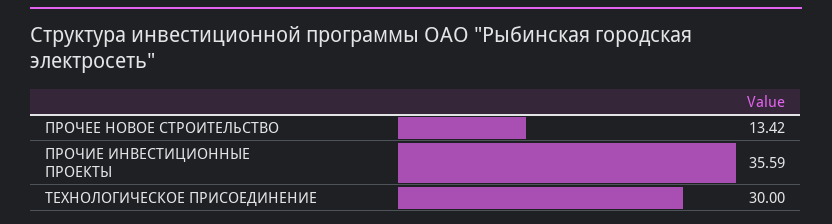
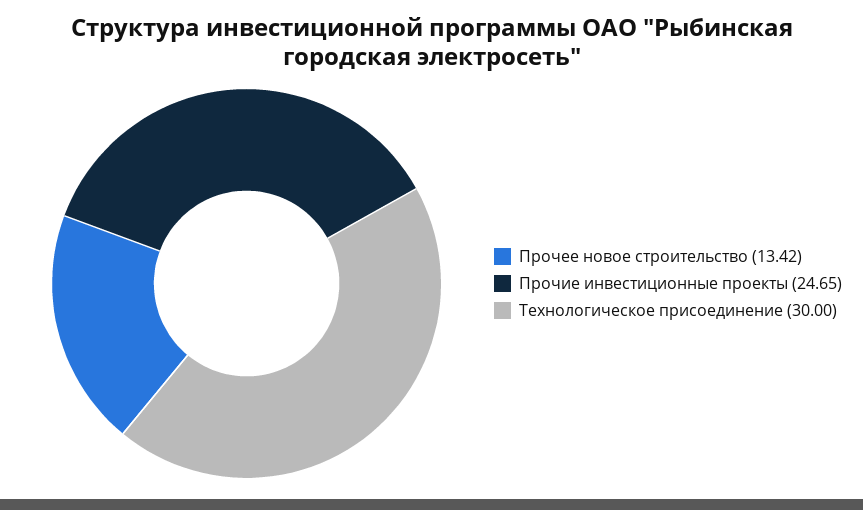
  {
    "ПРОЧЕЕ НОВОЕ СТРОИТЕЛЬСТВО": 13.42,
-   "ПРОЧИЕ ИНВЕСТИЦИОННЫЕ ПРОЕКТЫ": 35.59,
+   "ПРОЧИЕ ИНВЕСТИЦИОННЫЕ ПРОЕКТЫ": 24.65,
    "ТЕХНОЛОГИЧЕСКОЕ ПРИСОЕДИНЕНИЕ": 30
  }

